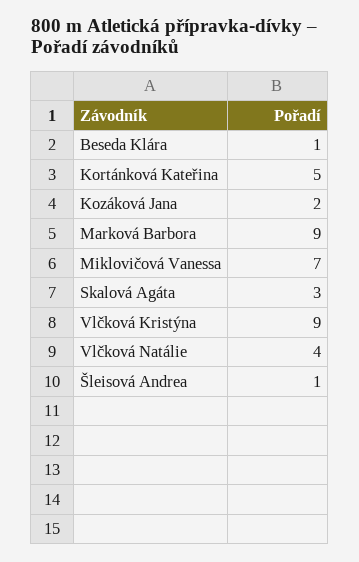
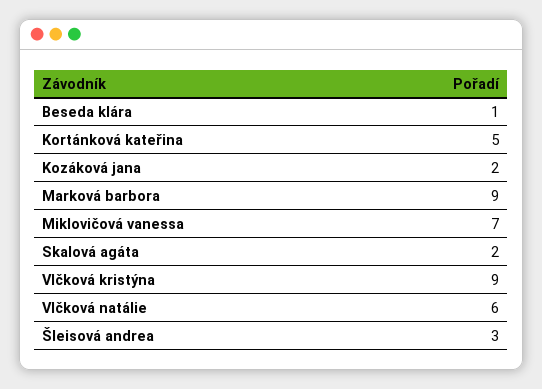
  {
    "Beseda Klára": 1,
    "Kortánková Kateřina": 5,
    "Kozáková Jana": 2,
    "Marková Barbora": 9,
    "Miklovičová Vanessa": 7,
-   "Skalová Agáta": 3,
+   "Skalová Agáta": 2,
    "Vlčková Kristýna": 9,
-   "Vlčková Natálie": 4,
+   "Vlčková Natálie": 6,
-   "Šleisová Andrea": 1
+   "Šleisová Andrea": 3
  }

